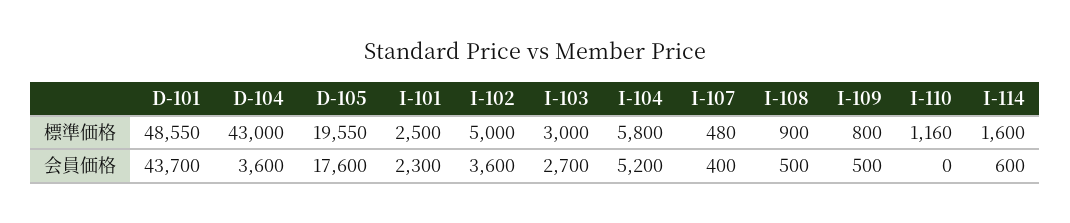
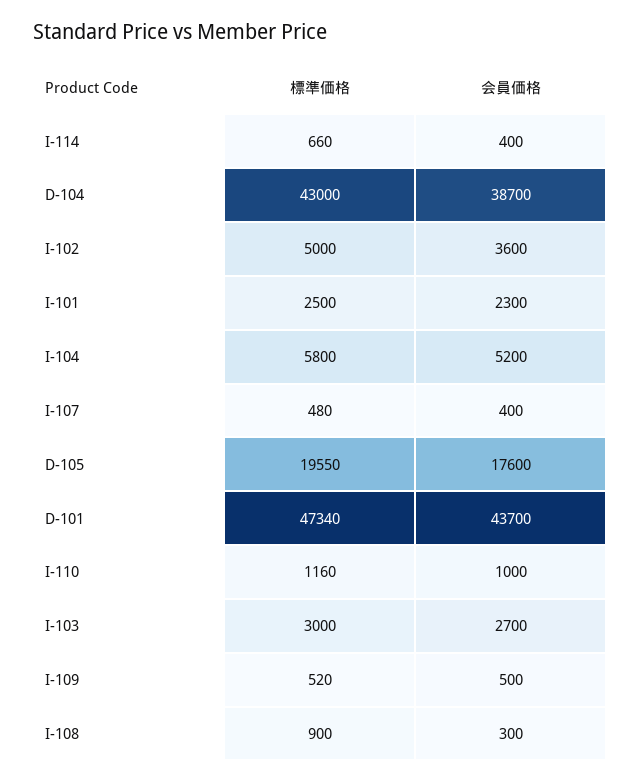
  {
    "D-101": {
-     "標準価格": 48550,
+     "標準価格": 47340,
      "会員価格": 43700
    },
    "D-104": {
      "標準価格": 43000,
-     "会員価格": 3600
+     "会員価格": 38700
    },
    "D-105": {
      "標準価格": 19550,
      "会員価格": 17600
    },
    "I-101": {
      "標準価格": 2500,
      "会員価格": 2300
    },
    "I-102": {
      "標準価格": 5000,
      "会員価格": 3600
    },
    "I-103": {
      "標準価格": 3000,
      "会員価格": 2700
    },
    "I-104": {
      "標準価格": 5800,
      "会員価格": 5200
    },
    "I-107": {
      "標準価格": 480,
      "会員価格": 400
    },
    "I-108": {
      "標準価格": 900,
-     "会員価格": 500
+     "会員価格": 300
    },
    "I-109": {
-     "標準価格": 800,
+     "標準価格": 520,
      "会員価格": 500
    },
    "I-110": {
      "標準価格": 1160,
-     "会員価格": 0
+     "会員価格": 1000
    },
    "I-114": {
-     "標準価格": 1600,
+     "標準価格": 660,
-     "会員価格": 600
+     "会員価格": 400
    }
  }

